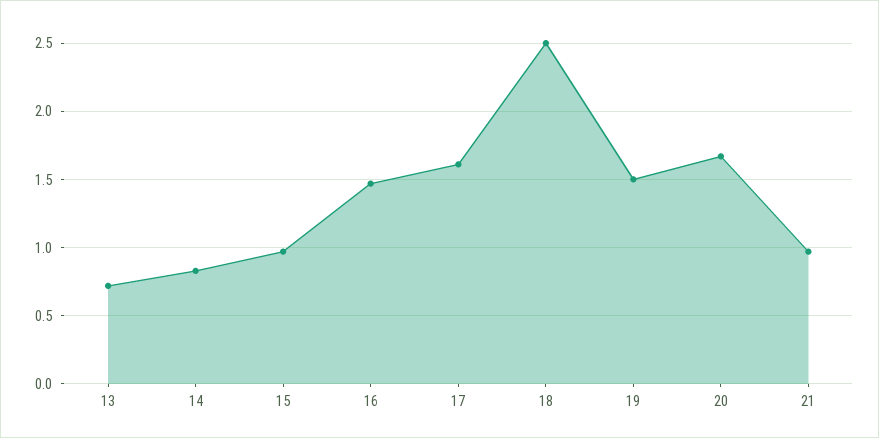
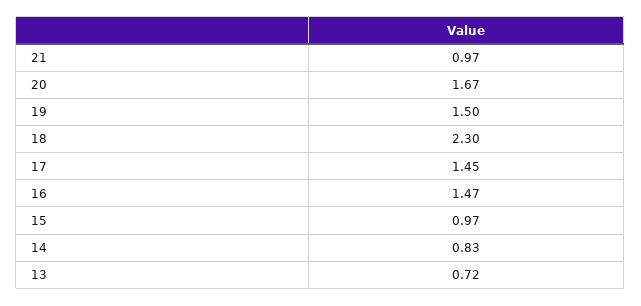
  {
    "13": 0.72,
    "14": 0.83,
    "15": 0.97,
    "16": 1.47,
-   "17": 1.6,
+   "17": 1.45,
-   "18": 2.5,
+   "18": 2.3,
    "19": 1.5,
    "20": 1.67,
    "21": 0.97
  }

